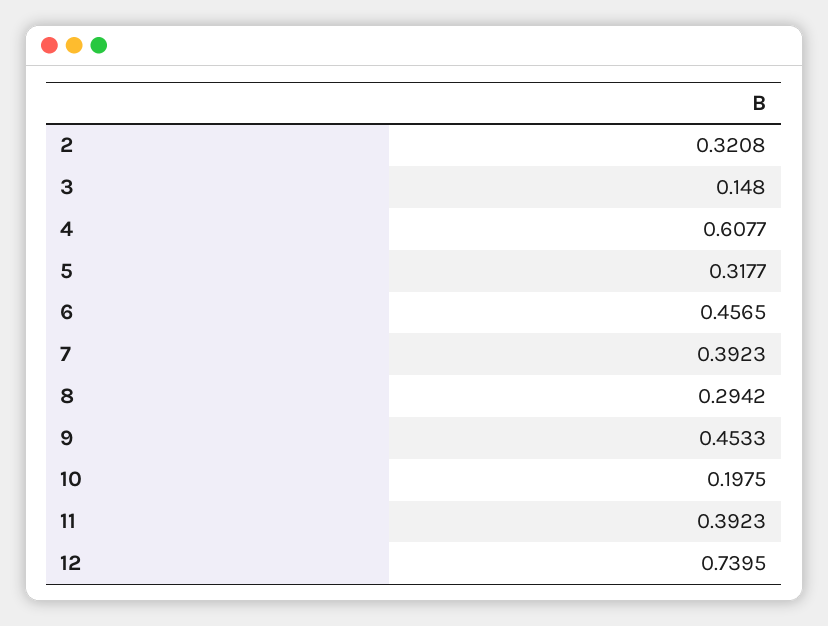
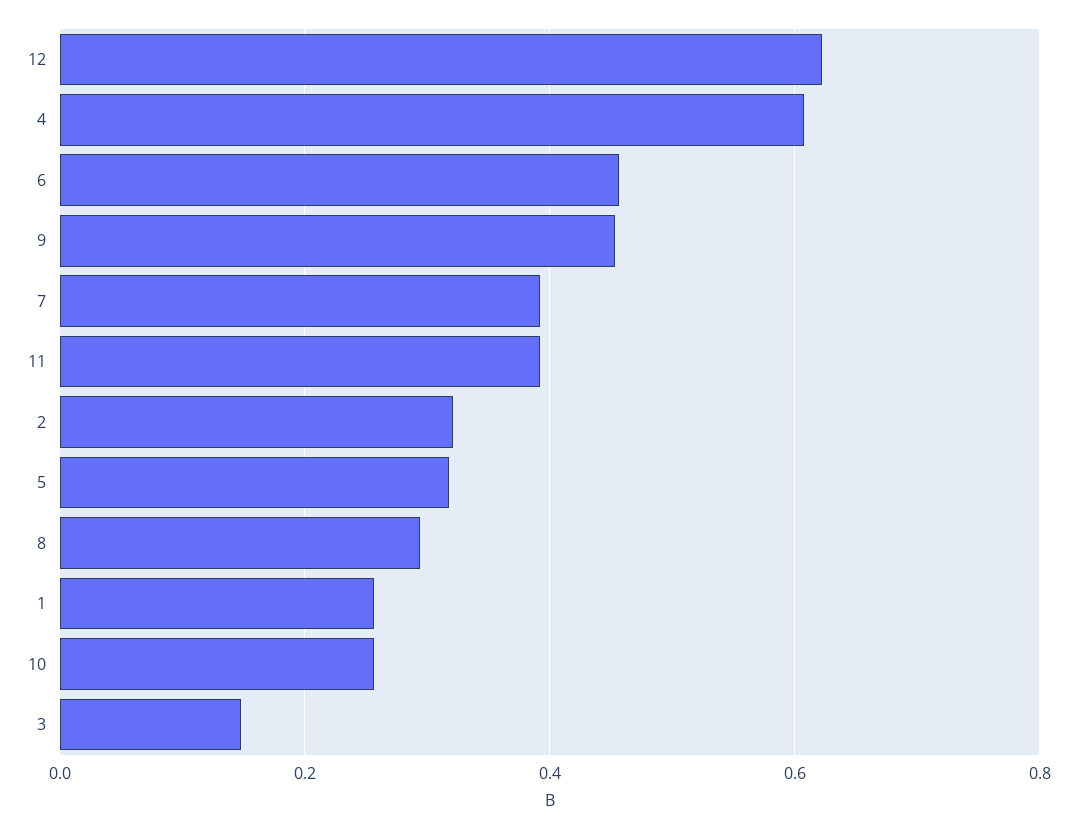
  {
    "2": 0.3208,
    "3": 0.148,
    "4": 0.6077,
    "5": 0.3177,
    "6": 0.4565,
    "7": 0.3923,
    "8": 0.2942,
    "9": 0.4533,
-   "10": 0.1975,
+   "10": 0.26,
    "11": 0.3923,
-   "12": 0.7395
+   "12": 0.62,
+   "1": 0.26
  }

